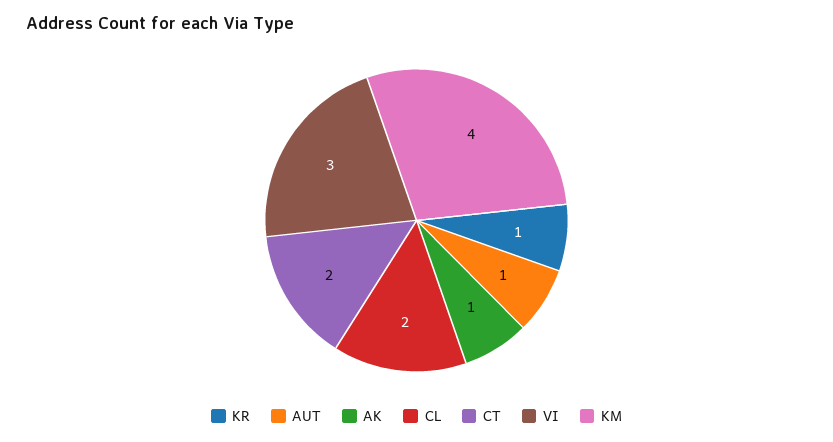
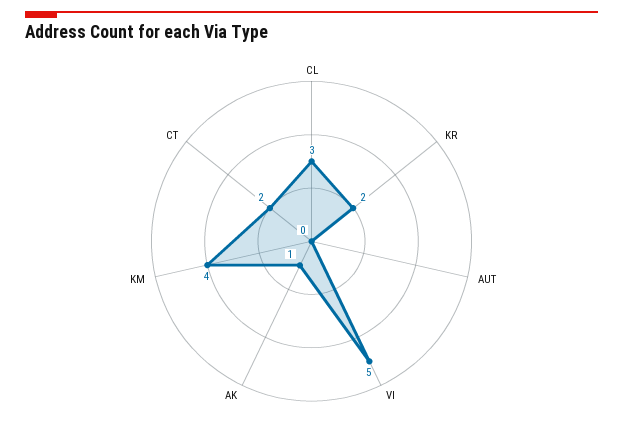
  {
-   "KR": 1,
+   "KR": 2,
-   "AUT": 1,
+   "AUT": 0,
    "AK": 1,
-   "CL": 2,
+   "CL": 3,
    "CT": 2,
-   "VI": 3,
+   "VI": 5,
    "KM": 4
  }

